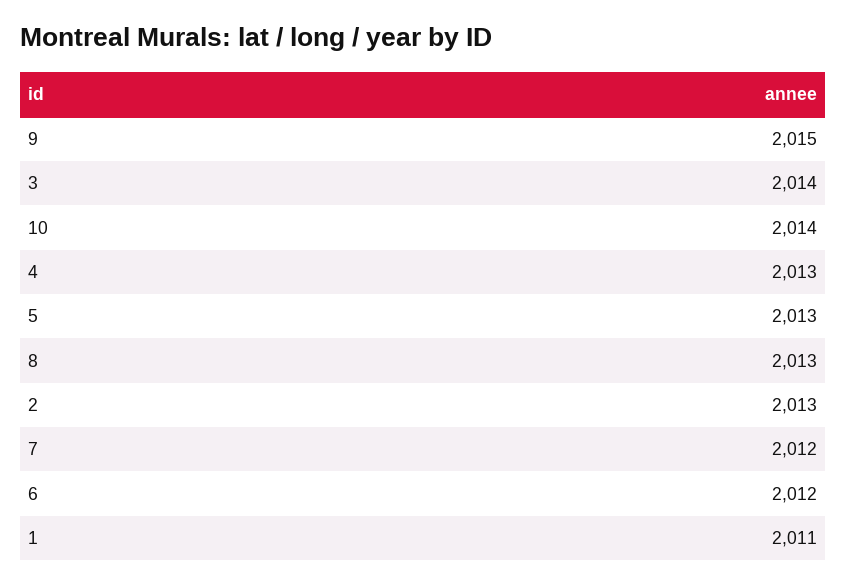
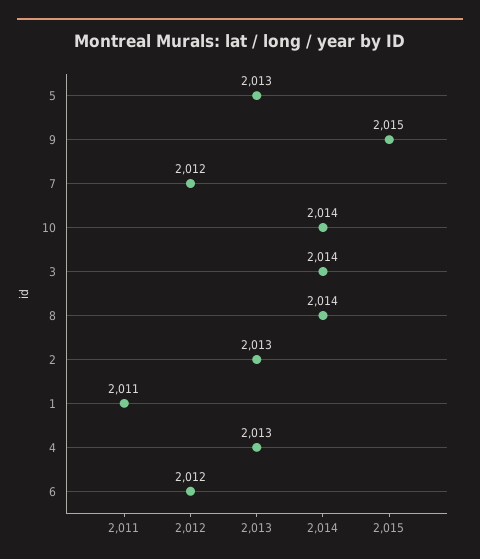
  {
    "9": 2015,
    "3": 2014,
    "10": 2014,
    "4": 2013,
    "5": 2013,
-   "8": 2013,
+   "8": 2014,
    "2": 2013,
    "7": 2012,
    "6": 2012,
    "1": 2011
  }

